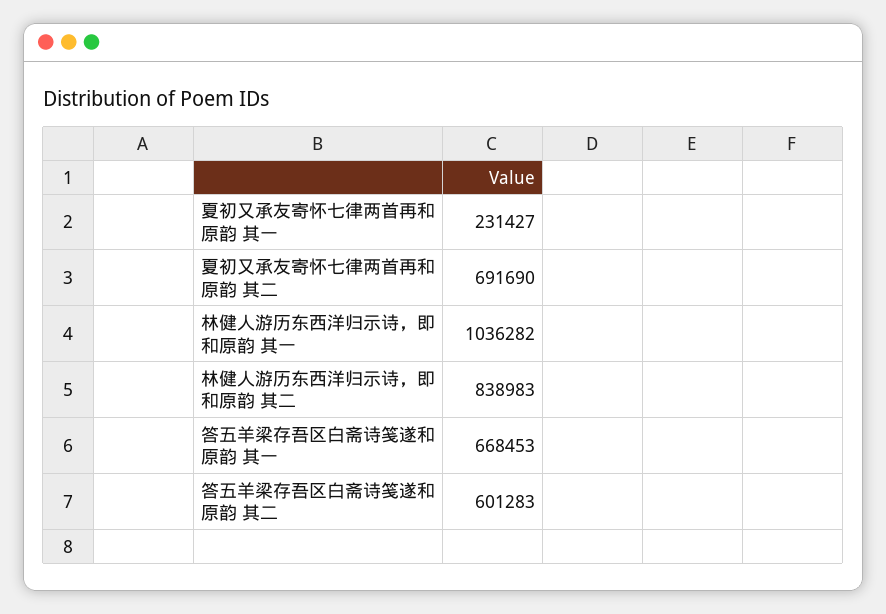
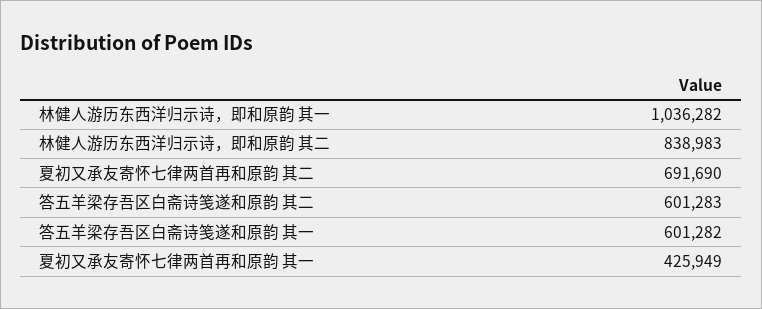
  {
-   "夏初又承友寄怀七律两首再和原韵 其一": 231427,
+   "夏初又承友寄怀七律两首再和原韵 其一": 425949,
    "夏初又承友寄怀七律两首再和原韵 其二": 691690,
    "林健人游历东西洋归示诗，即和原韵 其一": 1036282,
    "林健人游历东西洋归示诗，即和原韵 其二": 838983,
-   "答五羊梁存吾区白斋诗笺遂和原韵 其一": 668453,
+   "答五羊梁存吾区白斋诗笺遂和原韵 其一": 601282,
    "答五羊梁存吾区白斋诗笺遂和原韵 其二": 601283
  }

